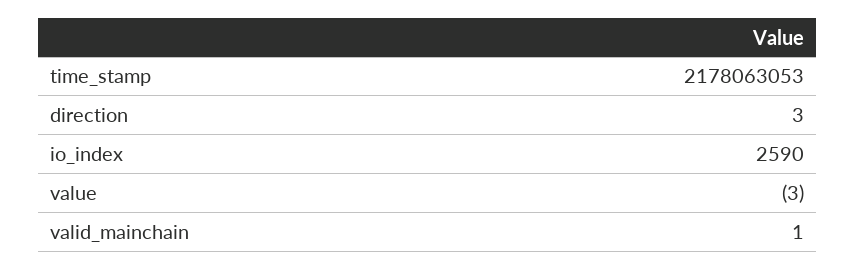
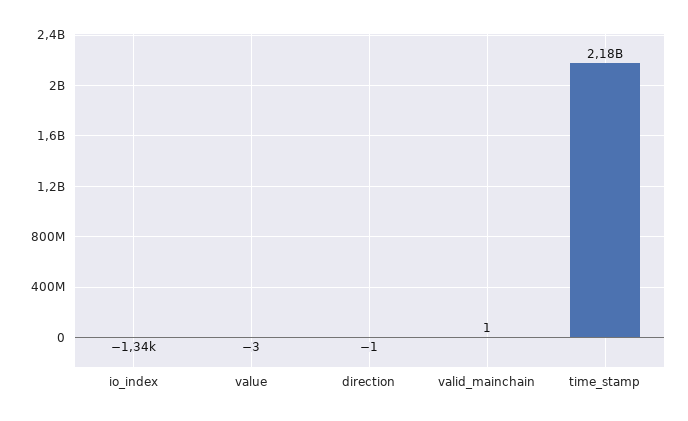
  {
    "time_stamp": 2178063053,
-   "direction": 3,
+   "direction": -1,
-   "io_index": 2590,
+   "io_index": -1340,
    "value": -3,
    "valid_mainchain": 1
  }

